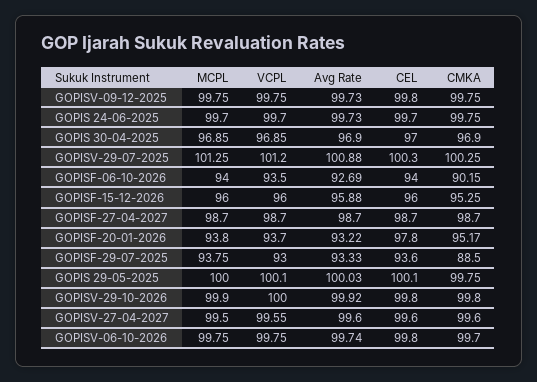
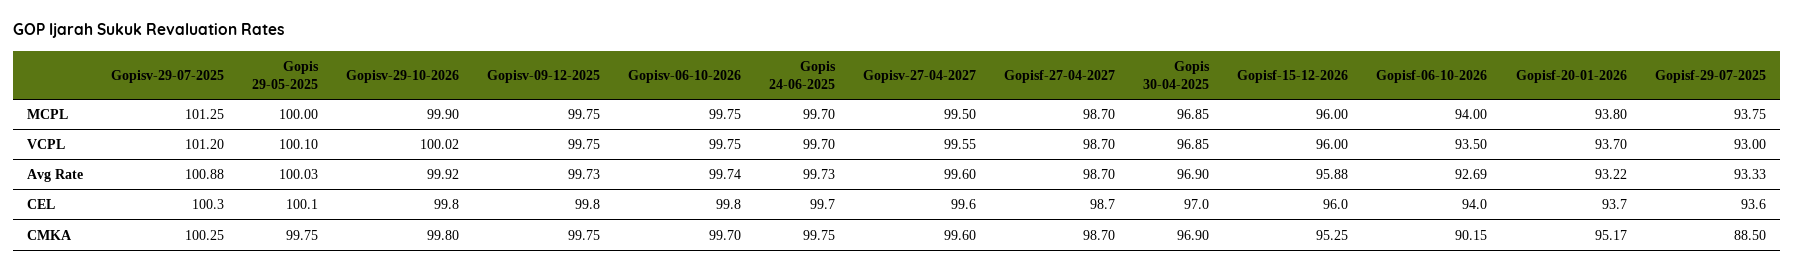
  {
    "MCPL": {
      "GOPISV-09-12-2025": 99.75,
      "GOPIS 24-06-2025": 99.7,
      "GOPIS 30-04-2025": 96.85,
      "GOPISV-29-07-2025": 101.25,
      "GOPISF-06-10-2026": 94,
      "GOPISF-15-12-2026": 96,
      "GOPISF-27-04-2027": 98.7,
      "GOPISF-20-01-2026": 93.8,
      "GOPISF-29-07-2025": 93.75,
      "GOPIS 29-05-2025": 100,
      "GOPISV-29-10-2026": 99.9,
      "GOPISV-27-04-2027": 99.5,
      "GOPISV-06-10-2026": 99.75
    },
    "VCPL": {
      "GOPISV-09-12-2025": 99.75,
      "GOPIS 24-06-2025": 99.7,
      "GOPIS 30-04-2025": 96.85,
      "GOPISV-29-07-2025": 101.2,
      "GOPISF-06-10-2026": 93.5,
      "GOPISF-15-12-2026": 96,
      "GOPISF-27-04-2027": 98.7,
      "GOPISF-20-01-2026": 93.7,
      "GOPISF-29-07-2025": 93,
      "GOPIS 29-05-2025": 100.1,
-     "GOPISV-29-10-2026": 100,
+     "GOPISV-29-10-2026": 100.02,
      "GOPISV-27-04-2027": 99.55,
      "GOPISV-06-10-2026": 99.75
    },
    "Avg Rate": {
      "GOPISV-09-12-2025": 99.73,
      "GOPIS 24-06-2025": 99.73,
      "GOPIS 30-04-2025": 96.9,
      "GOPISV-29-07-2025": 100.88,
      "GOPISF-06-10-2026": 92.69,
      "GOPISF-15-12-2026": 95.88,
      "GOPISF-27-04-2027": 98.7,
      "GOPISF-20-01-2026": 93.22,
      "GOPISF-29-07-2025": 93.33,
      "GOPIS 29-05-2025": 100.03,
      "GOPISV-29-10-2026": 99.92,
      "GOPISV-27-04-2027": 99.6,
      "GOPISV-06-10-2026": 99.74
    },
    "CEL": {
      "GOPISV-09-12-2025": 99.8,
      "GOPIS 24-06-2025": 99.7,
      "GOPIS 30-04-2025": 97,
      "GOPISV-29-07-2025": 100.3,
      "GOPISF-06-10-2026": 94,
      "GOPISF-15-12-2026": 96,
      "GOPISF-27-04-2027": 98.7,
-     "GOPISF-20-01-2026": 97.8,
+     "GOPISF-20-01-2026": 93.7,
      "GOPISF-29-07-2025": 93.6,
      "GOPIS 29-05-2025": 100.1,
      "GOPISV-29-10-2026": 99.8,
      "GOPISV-27-04-2027": 99.6,
      "GOPISV-06-10-2026": 99.8
    },
    "CMKA": {
      "GOPISV-09-12-2025": 99.75,
      "GOPIS 24-06-2025": 99.75,
      "GOPIS 30-04-2025": 96.9,
      "GOPISV-29-07-2025": 100.25,
      "GOPISF-06-10-2026": 90.15,
      "GOPISF-15-12-2026": 95.25,
      "GOPISF-27-04-2027": 98.7,
      "GOPISF-20-01-2026": 95.17,
      "GOPISF-29-07-2025": 88.5,
      "GOPIS 29-05-2025": 99.75,
      "GOPISV-29-10-2026": 99.8,
      "GOPISV-27-04-2027": 99.6,
      "GOPISV-06-10-2026": 99.7
    }
  }

